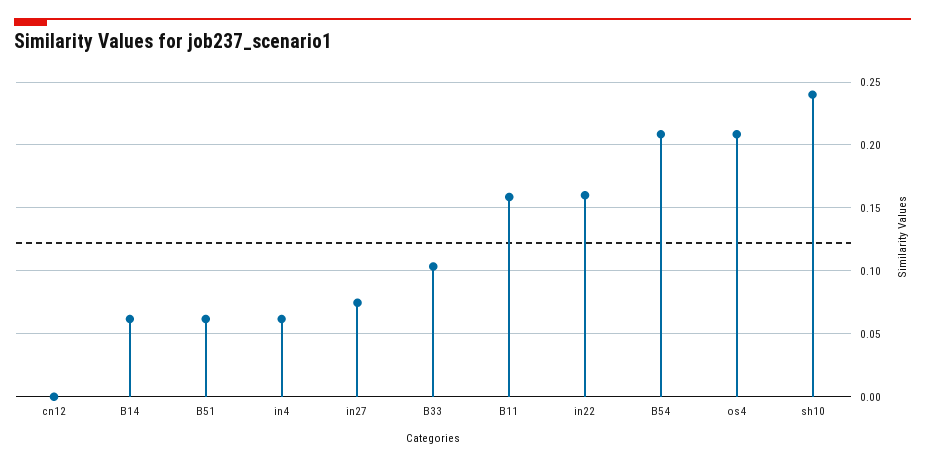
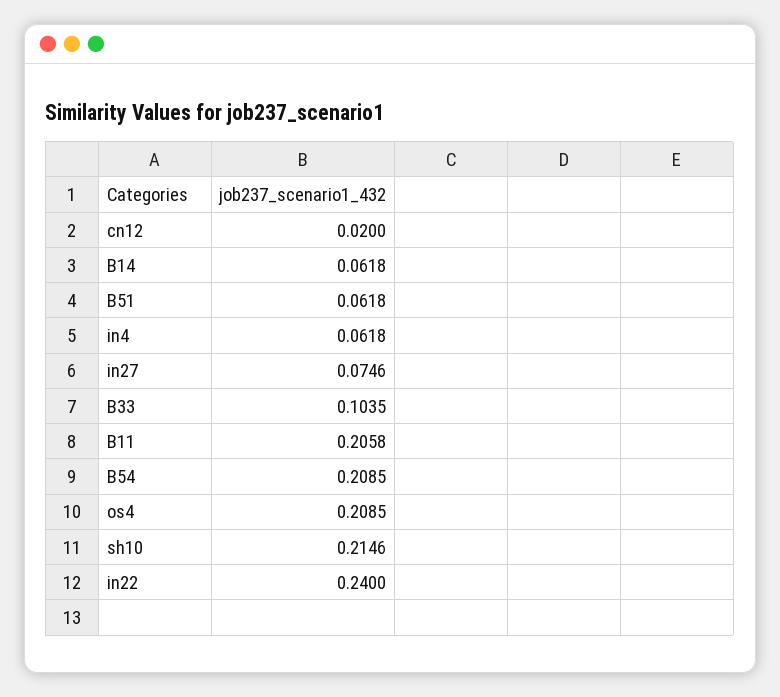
  {
-   "cn12": 0,
+   "cn12": 0.02,
    "B14": 0.0618,
    "B51": 0.0618,
    "in4": 0.0618,
    "in27": 0.0746,
    "B33": 0.1035,
-   "B11": 0.16,
+   "B11": 0.2058,
-   "in22": 0.16,
+   "in22": 0.24,
    "B54": 0.2085,
    "os4": 0.2085,
-   "sh10": 0.24
+   "sh10": 0.2146
  }

